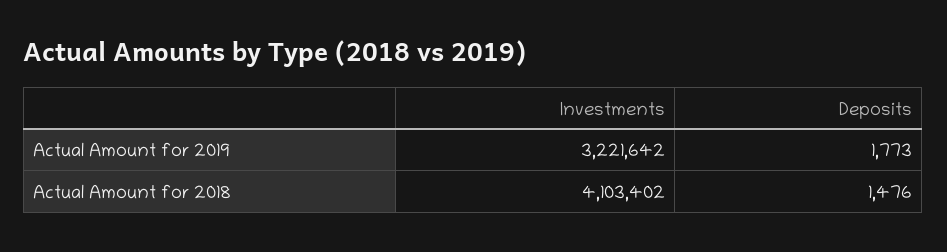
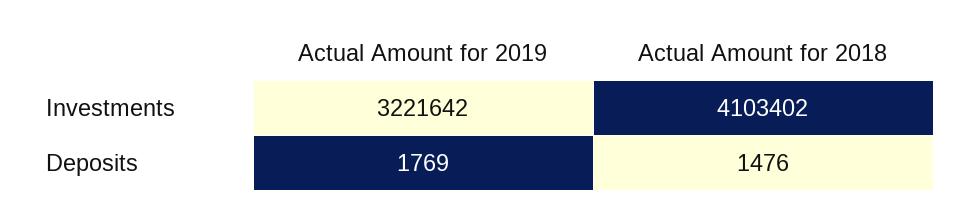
  {
    "Investments": {
      "Actual Amount for 2019": 3221642,
      "Actual Amount for 2018": 4103402
    },
    "Deposits": {
-     "Actual Amount for 2019": 1773,
+     "Actual Amount for 2019": 1769,
      "Actual Amount for 2018": 1476
    }
  }

